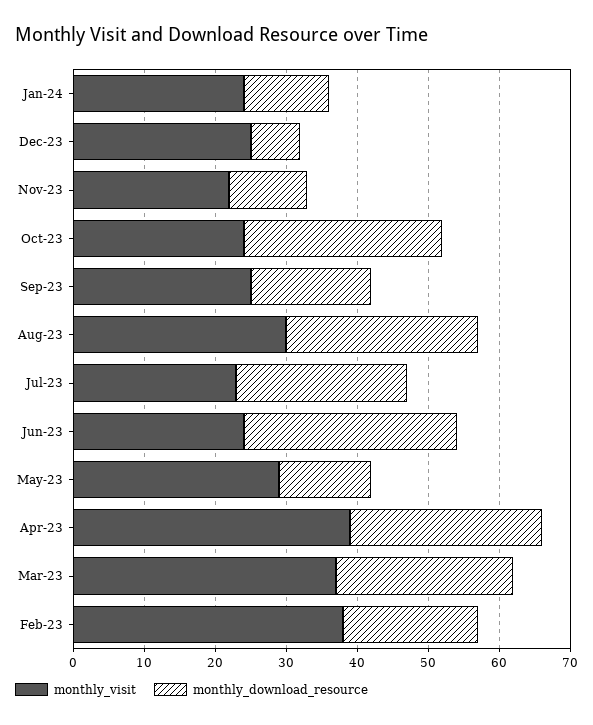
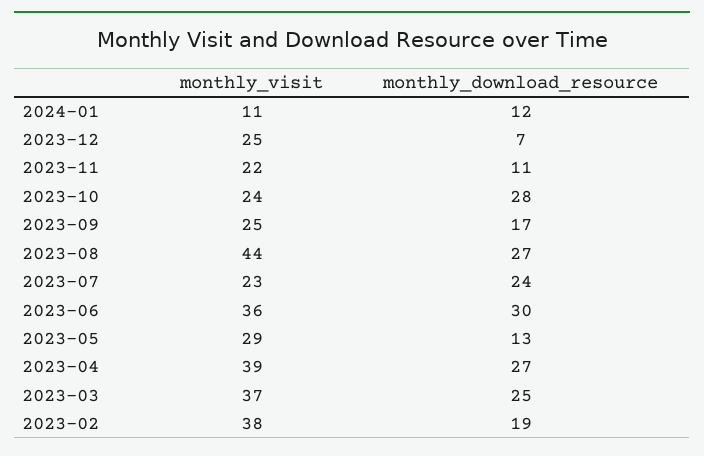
  {
    "monthly_visit": {
-     "Jan-24": 25,
+     "Jan-24": 11,
      "Dec-23": 25,
      "Nov-23": 22,
      "Oct-23": 24,
      "Sep-23": 25,
-     "Aug-23": 30,
+     "Aug-23": 44,
      "Jul-23": 23,
-     "Jun-23": 25,
+     "Jun-23": 36,
      "May-23": 29,
      "Apr-23": 39,
      "Mar-23": 37,
      "Feb-23": 38
    },
    "monthly_download_resource": {
      "Jan-24": 12,
      "Dec-23": 7,
      "Nov-23": 11,
      "Oct-23": 28,
      "Sep-23": 17,
      "Aug-23": 27,
      "Jul-23": 24,
      "Jun-23": 30,
      "May-23": 13,
      "Apr-23": 27,
      "Mar-23": 25,
      "Feb-23": 19
    }
  }

